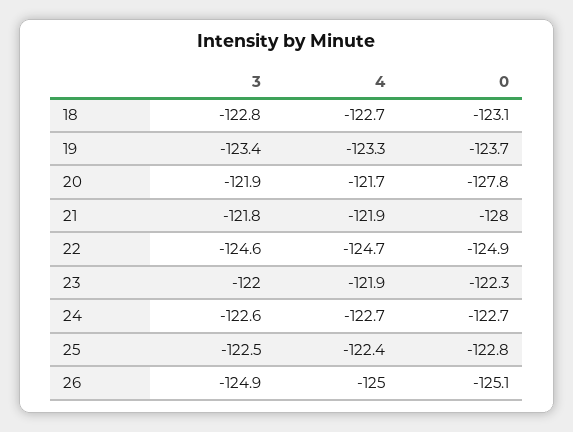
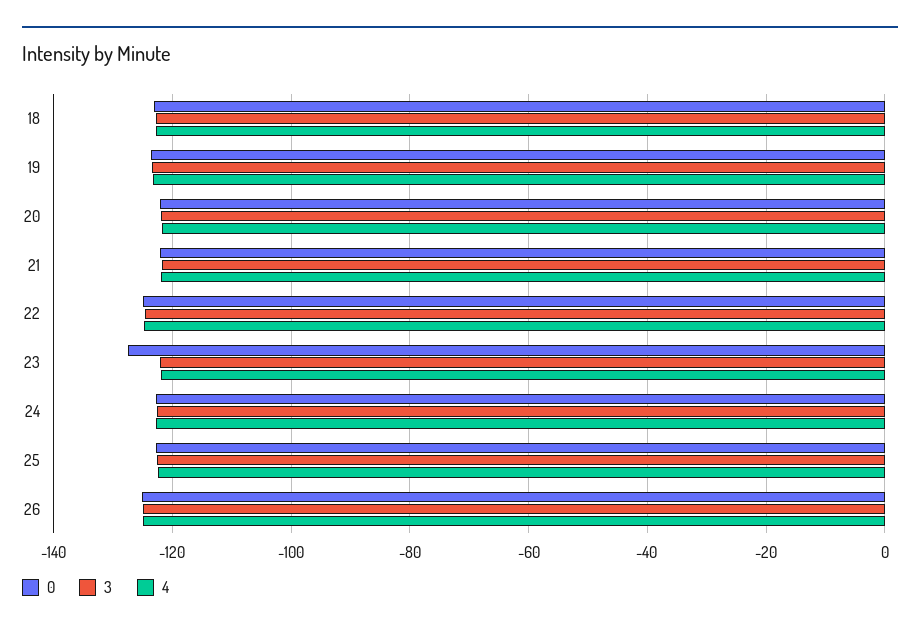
  {
    "3": {
      "18": -122.8,
      "19": -123.4,
      "20": -121.9,
      "21": -121.8,
      "22": -124.6,
      "23": -122,
      "24": -122.6,
      "25": -122.5,
      "26": -124.9
    },
    "4": {
      "18": -122.7,
      "19": -123.3,
      "20": -121.7,
      "21": -121.9,
      "22": -124.7,
      "23": -121.9,
      "24": -122.7,
      "25": -122.4,
      "26": -125
    },
    "0": {
      "18": -123.1,
      "19": -123.7,
-     "20": -127.8,
+     "20": -122,
-     "21": -128,
+     "21": -122,
      "22": -124.9,
-     "23": -122.3,
+     "23": -128,
      "24": -122.7,
      "25": -122.8,
      "26": -125.1
    }
  }

